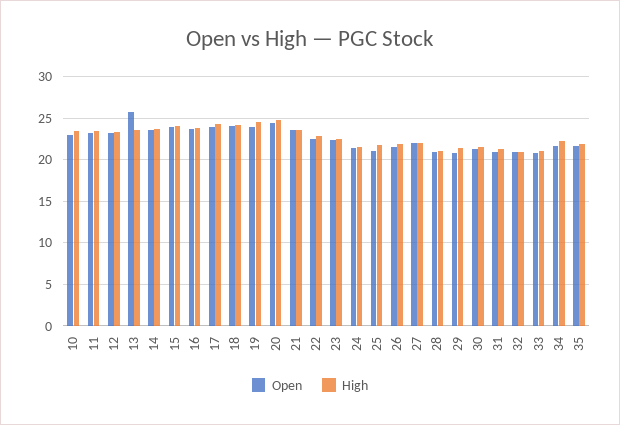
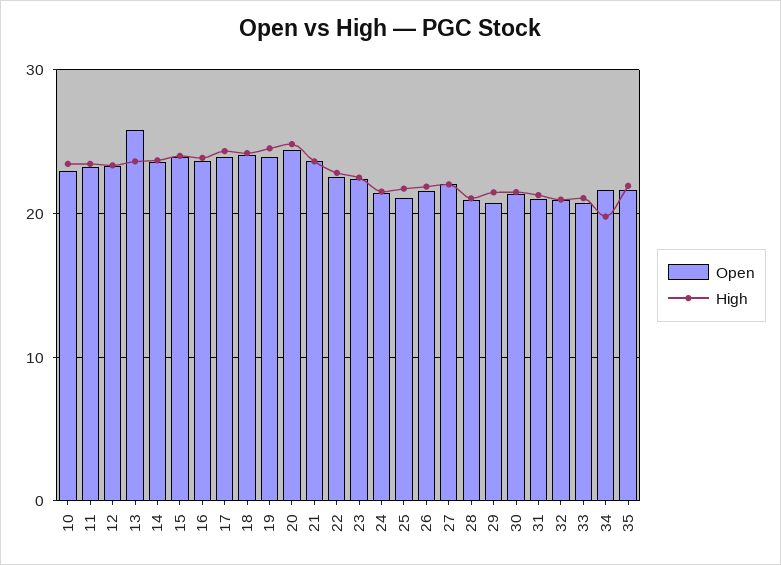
  {
    "Open": {
      "10": 23,
      "11": 23,
      "12": 23,
      "13": 26,
      "14": 24,
      "15": 24,
      "16": 24,
      "17": 24,
      "18": 24,
      "19": 24,
      "20": 24,
      "21": 24,
      "22": 23,
      "23": 22,
      "24": 21,
      "25": 21,
      "26": 22,
      "27": 22,
      "28": 21,
      "29": 21,
      "30": 21,
      "31": 21,
      "32": 21,
      "33": 21,
      "34": 22,
      "35": 22
    },
    "High": {
      "10": 23,
      "11": 23,
      "12": 23,
      "13": 24,
      "14": 24,
      "15": 24,
      "16": 24,
      "17": 24,
      "18": 24,
      "19": 25,
      "20": 25,
      "21": 24,
      "22": 23,
      "23": 22,
      "24": 22,
      "25": 22,
      "26": 22,
      "27": 22,
      "28": 21,
      "29": 21,
      "30": 21,
      "31": 21,
      "32": 21,
      "33": 21,
-     "34": 22,
+     "34": 20,
      "35": 22
    }
  }

